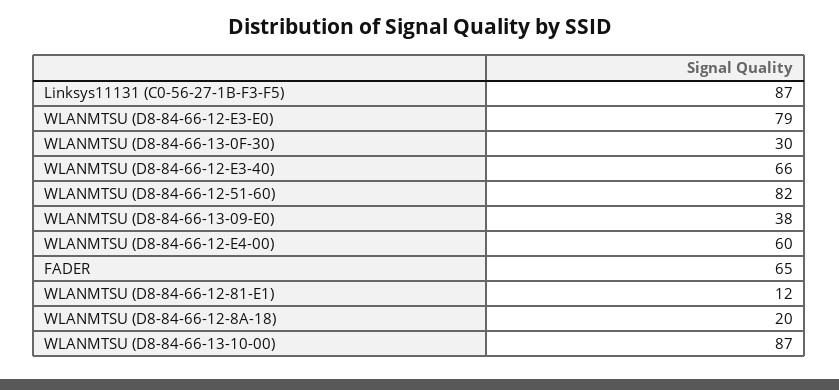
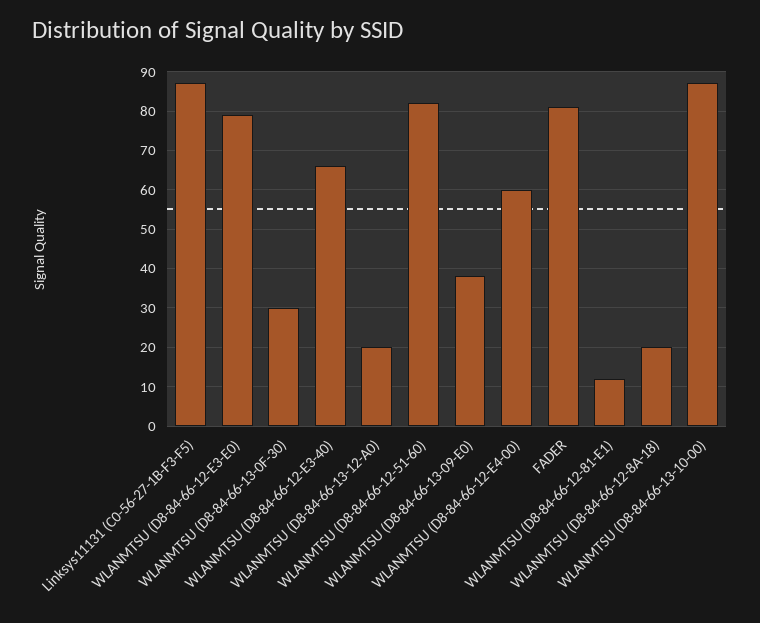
  {
    "Linksys11131 (C0-56-27-1B-F3-F5)": 87,
    "WLANMTSU (D8-84-66-12-E3-E0)": 79,
    "WLANMTSU (D8-84-66-13-0F-30)": 30,
    "WLANMTSU (D8-84-66-12-E3-40)": 66,
    "WLANMTSU (D8-84-66-12-51-60)": 82,
    "WLANMTSU (D8-84-66-13-09-E0)": 38,
    "WLANMTSU (D8-84-66-12-E4-00)": 60,
-   "FADER": 65,
+   "FADER": 80,
    "WLANMTSU (D8-84-66-12-81-E1)": 12,
    "WLANMTSU (D8-84-66-12-8A-18)": 20,
-   "WLANMTSU (D8-84-66-13-10-00)": 87
+   "WLANMTSU (D8-84-66-13-10-00)": 87,
+   "WLANMTSU (D8-84-66-13-12-A0)": 20
  }

